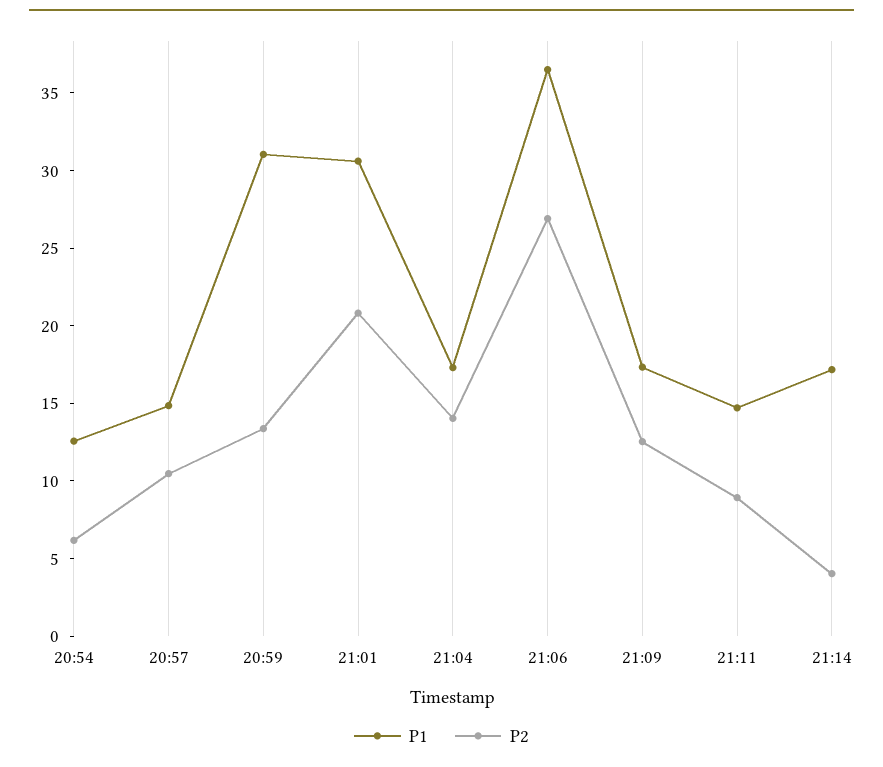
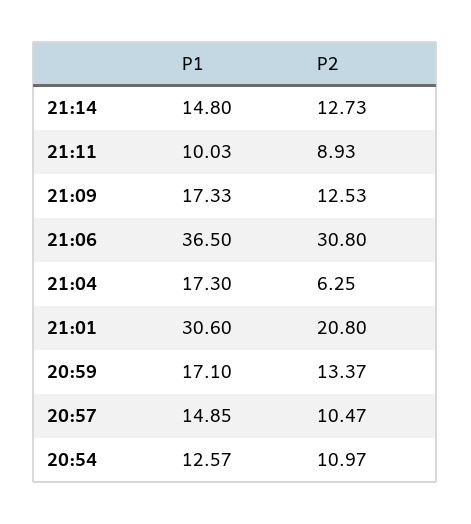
  {
    "P1": {
      "20:54": 12.57,
      "20:57": 14.85,
-     "20:59": 31,
+     "20:59": 17.1,
      "21:01": 30.6,
      "21:04": 17.3,
      "21:06": 36.5,
      "21:09": 17.33,
-     "21:11": 15,
+     "21:11": 10.03,
-     "21:14": 17
+     "21:14": 14.8
    },
    "P2": {
-     "20:54": 6,
+     "20:54": 10.97,
      "20:57": 10.47,
      "20:59": 13.37,
      "21:01": 20.8,
-     "21:04": 14,
+     "21:04": 6.25,
-     "21:06": 27,
+     "21:06": 30.8,
      "21:09": 12.53,
      "21:11": 8.93,
-     "21:14": 4
+     "21:14": 12.73
    }
  }

